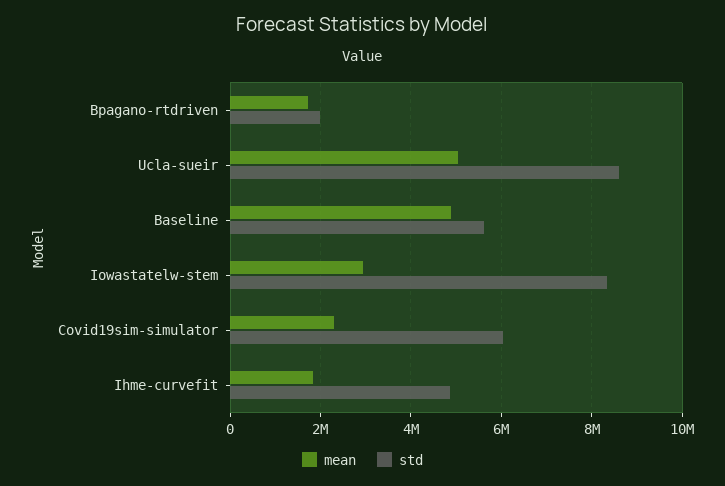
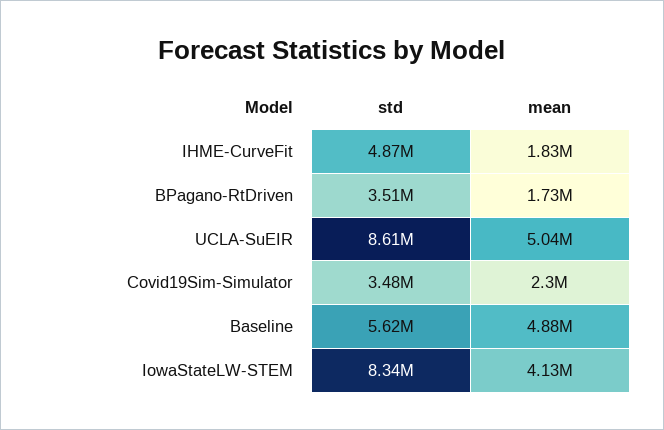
  {
    "mean": {
      "Bpagano-rtdriven": 1730000,
      "Ucla-sueir": 5040000,
      "Baseline": 4880000,
-     "Iowastatelw-stem": 3000000,
+     "Iowastatelw-stem": 4130000,
      "Covid19sim-simulator": 2300000,
      "Ihme-curvefit": 1830000
    },
    "std": {
-     "Bpagano-rtdriven": 2000000,
+     "Bpagano-rtdriven": 3510000,
      "Ucla-sueir": 8610000,
      "Baseline": 5620000,
      "Iowastatelw-stem": 8340000,
-     "Covid19sim-simulator": 6000000,
+     "Covid19sim-simulator": 3480000,
      "Ihme-curvefit": 4870000
    }
  }

